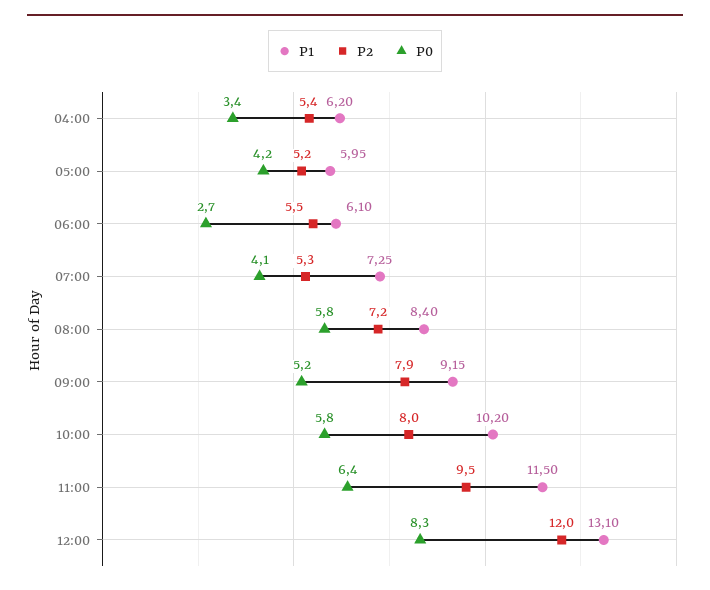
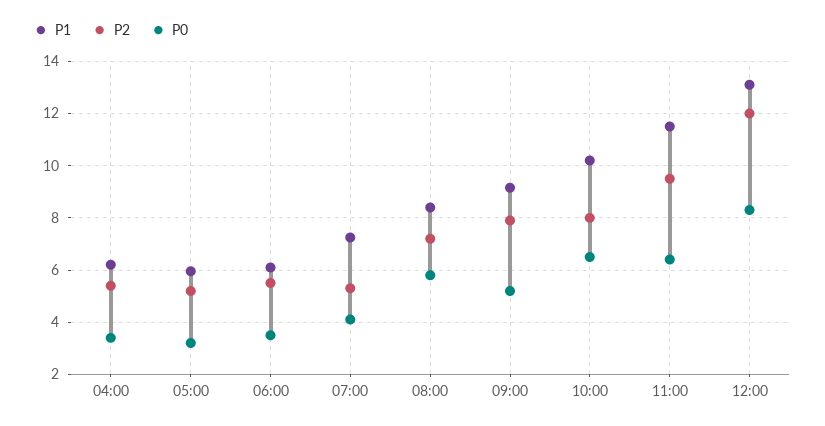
  {
    "P1": {
      "04:00": 6.2,
      "05:00": 5.95,
      "06:00": 6.1,
      "07:00": 7.25,
      "08:00": 8.4,
      "09:00": 9.15,
      "10:00": 10.2,
      "11:00": 11.5,
      "12:00": 13.1
    },
    "P2": {
      "04:00": 5.4,
      "05:00": 5.2,
      "06:00": 5.5,
      "07:00": 5.3,
      "08:00": 7.2,
      "09:00": 7.9,
      "10:00": 8,
      "11:00": 9.5,
      "12:00": 12
    },
    "P0": {
      "04:00": 3.4,
-     "05:00": 4.2,
+     "05:00": 3.25,
-     "06:00": 2.7,
+     "06:00": 3.5,
      "07:00": 4.1,
      "08:00": 5.8,
      "09:00": 5.2,
-     "10:00": 5.8,
+     "10:00": 6.5,
      "11:00": 6.4,
      "12:00": 8.3
    }
  }

